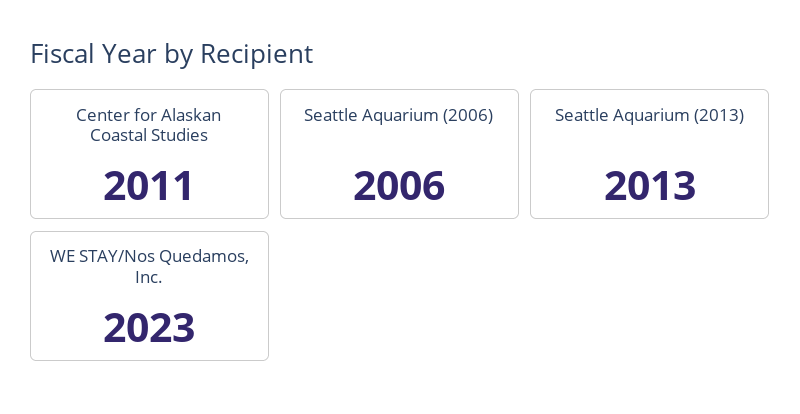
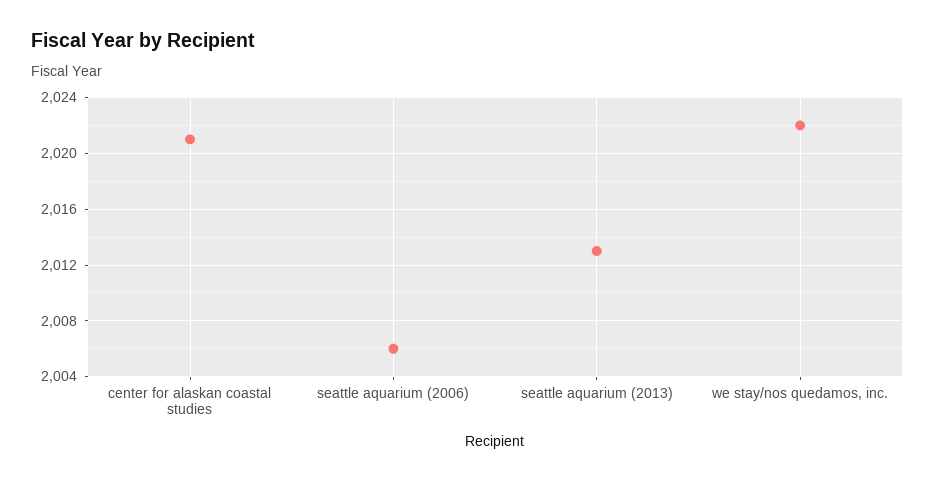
  {
-   "Center for Alaskan Coastal Studies": 2011,
+   "Center for Alaskan Coastal Studies": 2021,
    "Seattle Aquarium (2006)": 2006,
    "Seattle Aquarium (2013)": 2013,
-   "WE STAY/Nos Quedamos, Inc.": 2023
+   "WE STAY/Nos Quedamos, Inc.": 2022
  }

